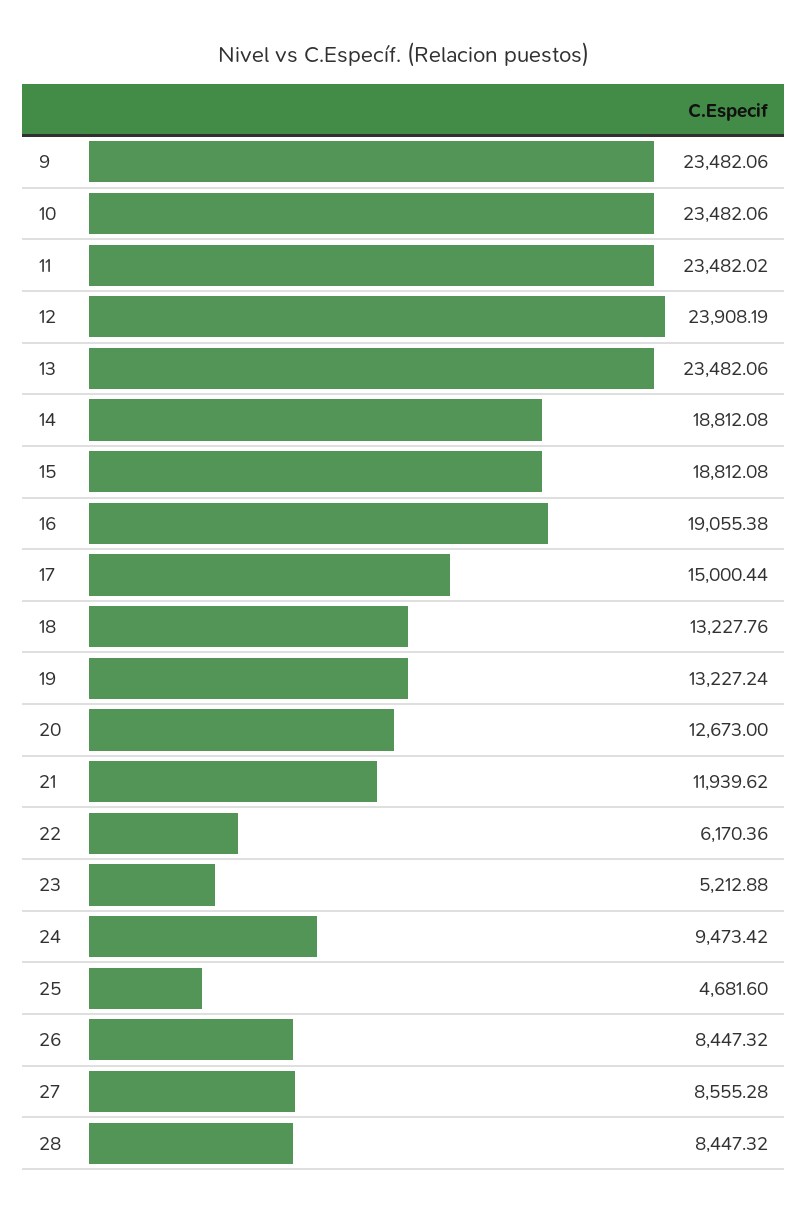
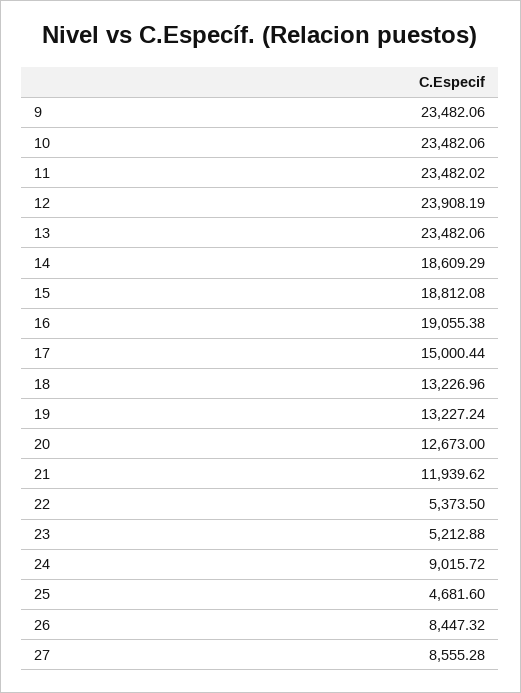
  {
    "9": 23482.06,
    "10": 23482.06,
    "11": 23482.02,
    "12": 23908.19,
    "13": 23482.06,
-   "14": 18812.08,
+   "14": 18609.29,
    "15": 18812.08,
    "16": 19055.38,
    "17": 15000.44,
-   "18": 13227.76,
+   "18": 13226.96,
    "19": 13227.24,
    "20": 12673,
    "21": 11939.62,
-   "22": 6170.36,
+   "22": 5373.5,
    "23": 5212.88,
-   "24": 9473.42,
+   "24": 9015.72,
    "25": 4681.6,
    "26": 8447.32,
-   "27": 8555.28,
+   "27": 8555.28
-   "28": 8447.32
  }

